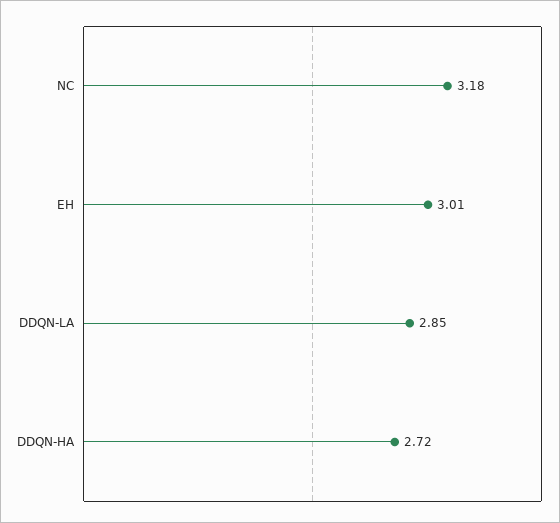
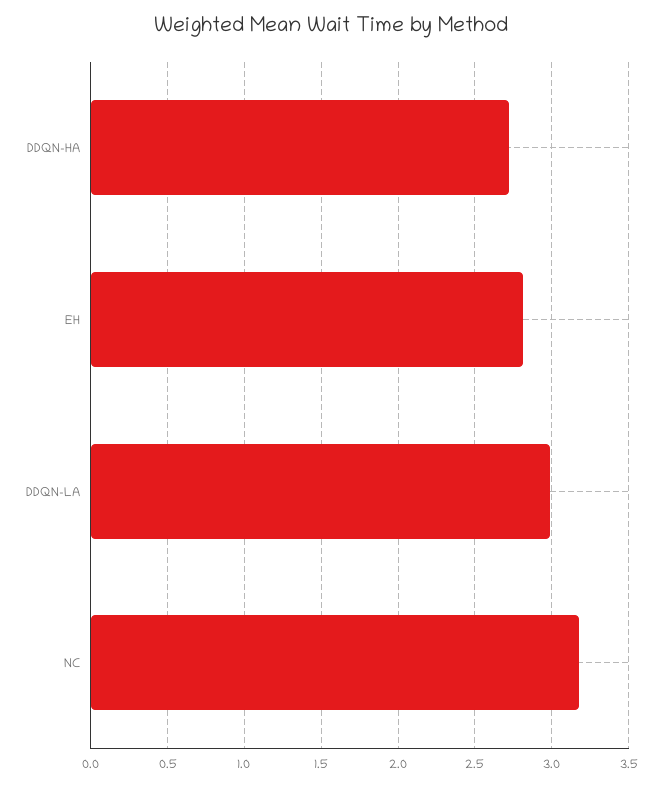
  {
    "NC": 3.18,
-   "EH": 3.01,
+   "EH": 2.8,
-   "DDQN-LA": 2.85,
+   "DDQN-LA": 3,
    "DDQN-HA": 2.72
  }

